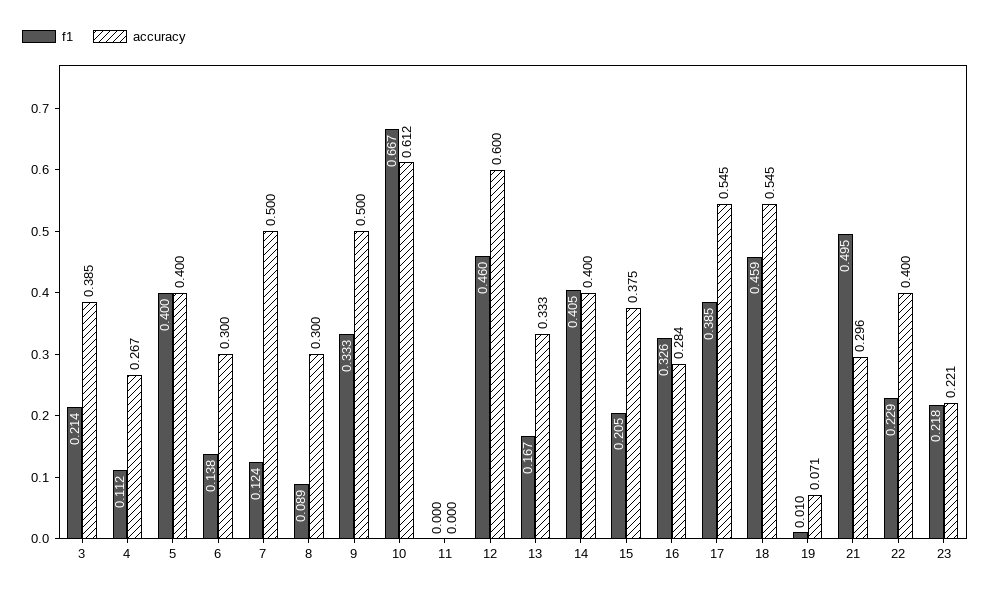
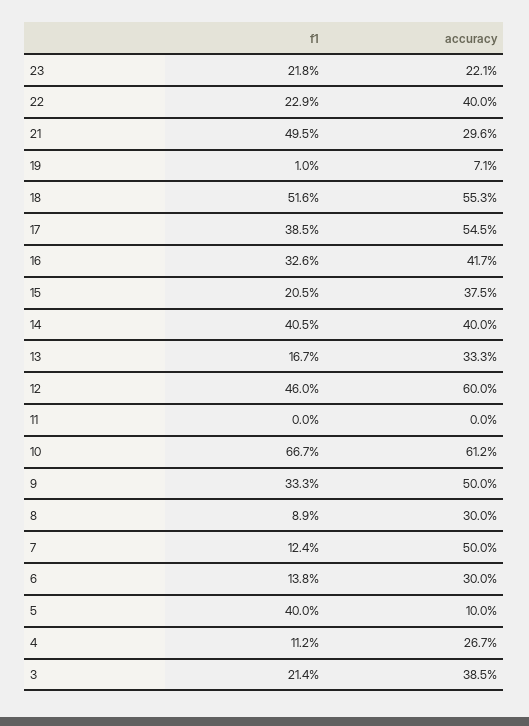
  {
    "f1": {
      "3": 0.214,
      "4": 0.112,
      "5": 0.4,
      "6": 0.138,
      "7": 0.124,
      "8": 0.089,
      "9": 0.333,
      "10": 0.667,
      "11": 0,
      "12": 0.46,
      "13": 0.167,
      "14": 0.405,
      "15": 0.205,
      "16": 0.326,
      "17": 0.385,
-     "18": 0.459,
+     "18": 0.516,
      "19": 0.01,
      "21": 0.495,
      "22": 0.229,
      "23": 0.218
    },
    "accuracy": {
      "3": 0.385,
      "4": 0.267,
-     "5": 0.4,
+     "5": 0.1,
      "6": 0.3,
      "7": 0.5,
      "8": 0.3,
      "9": 0.5,
      "10": 0.612,
      "11": 0,
      "12": 0.6,
      "13": 0.333,
      "14": 0.4,
      "15": 0.375,
-     "16": 0.284,
+     "16": 0.417,
      "17": 0.545,
-     "18": 0.545,
+     "18": 0.553,
      "19": 0.071,
      "21": 0.296,
      "22": 0.4,
      "23": 0.221
    }
  }

